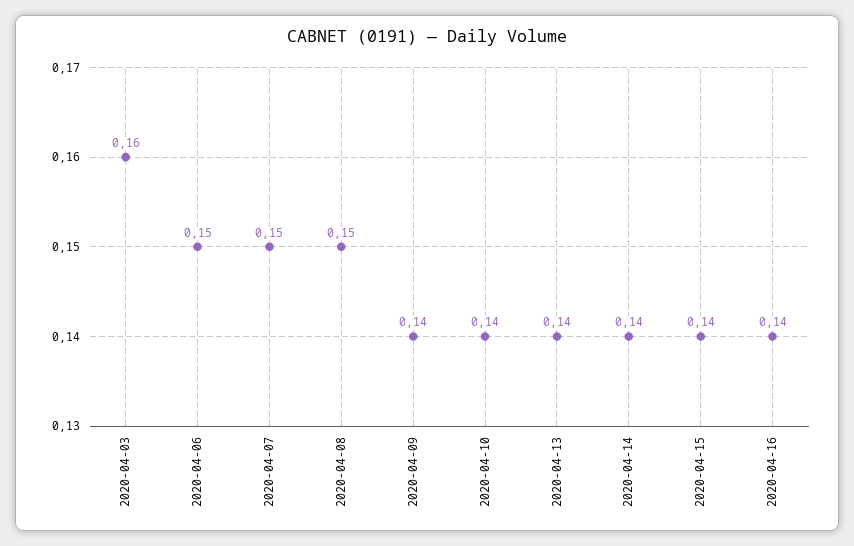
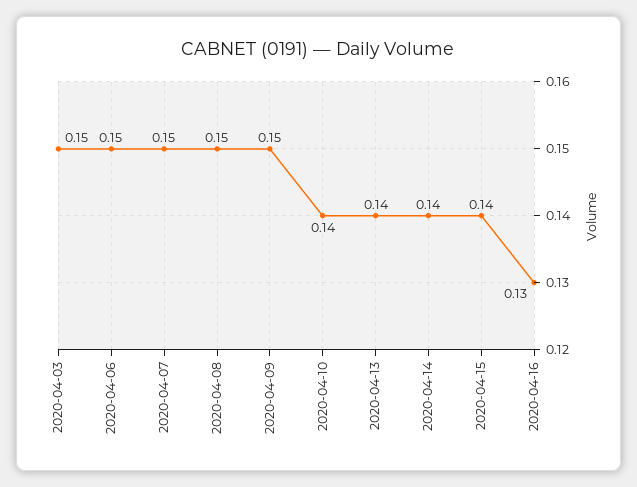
  {
-   "2020-04-03": 0.16,
+   "2020-04-03": 0.15,
    "2020-04-06": 0.15,
    "2020-04-07": 0.15,
    "2020-04-08": 0.15,
-   "2020-04-09": 0.14,
+   "2020-04-09": 0.15,
    "2020-04-10": 0.14,
    "2020-04-13": 0.14,
    "2020-04-14": 0.14,
    "2020-04-15": 0.14,
-   "2020-04-16": 0.14
+   "2020-04-16": 0.13
  }

